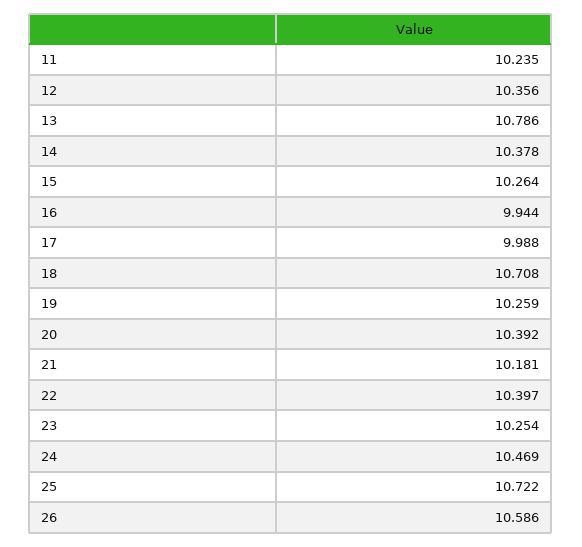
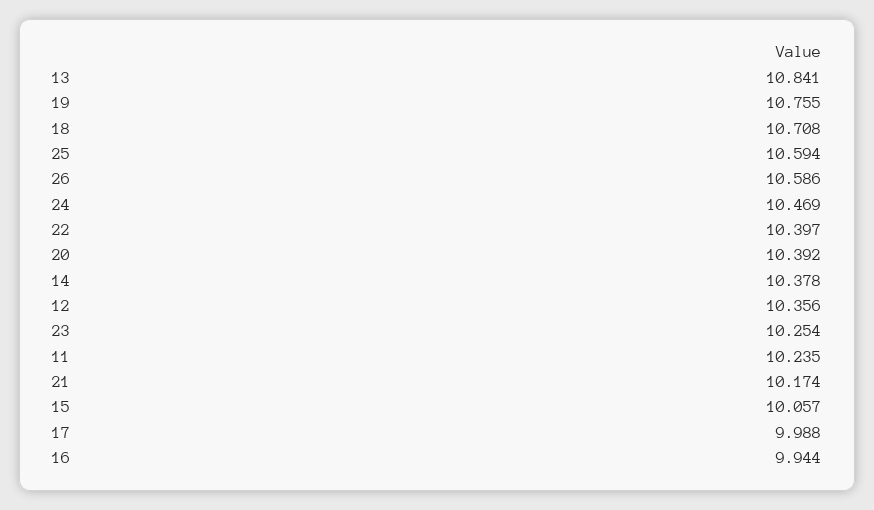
  {
    "11": 10.235,
    "12": 10.356,
-   "13": 10.786,
+   "13": 10.841,
    "14": 10.378,
-   "15": 10.264,
+   "15": 10.057,
    "16": 9.944,
    "17": 9.988,
    "18": 10.708,
-   "19": 10.259,
+   "19": 10.755,
    "20": 10.392,
-   "21": 10.181,
+   "21": 10.174,
    "22": 10.397,
    "23": 10.254,
    "24": 10.469,
-   "25": 10.722,
+   "25": 10.594,
    "26": 10.586
  }

